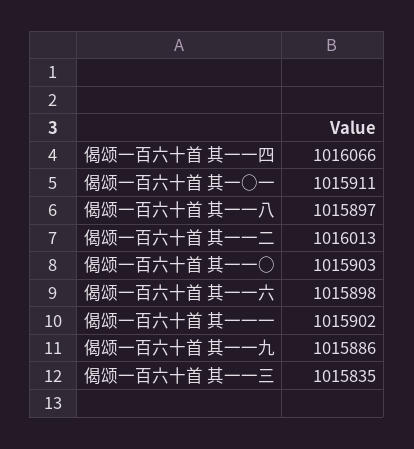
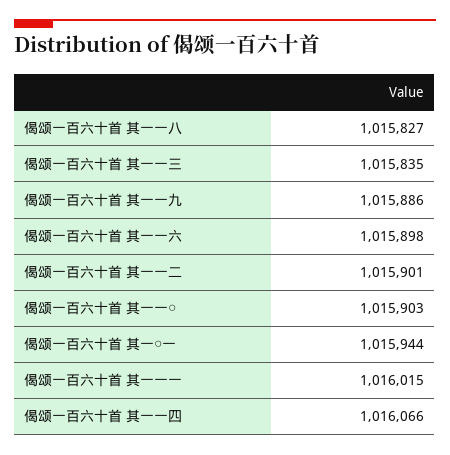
  {
    "偈颂一百六十首 其一一四": 1016066,
-   "偈颂一百六十首 其一○一": 1015911,
+   "偈颂一百六十首 其一○一": 1015944,
-   "偈颂一百六十首 其一一八": 1015897,
+   "偈颂一百六十首 其一一八": 1015827,
-   "偈颂一百六十首 其一一二": 1016013,
+   "偈颂一百六十首 其一一二": 1015901,
    "偈颂一百六十首 其一一○": 1015903,
    "偈颂一百六十首 其一一六": 1015898,
-   "偈颂一百六十首 其一一一": 1015902,
+   "偈颂一百六十首 其一一一": 1016015,
    "偈颂一百六十首 其一一九": 1015886,
    "偈颂一百六十首 其一一三": 1015835
  }

